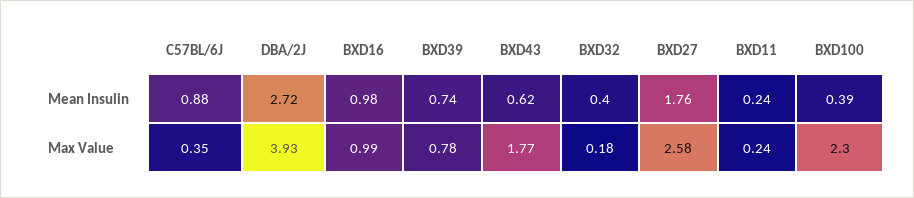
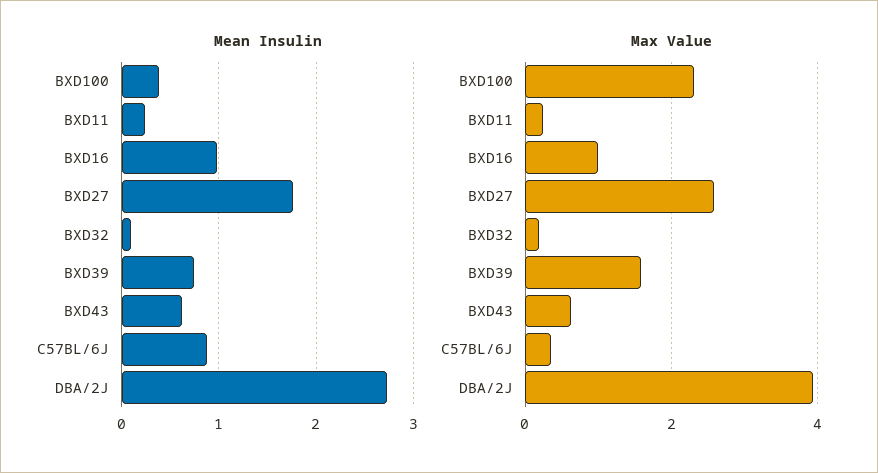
  {
    "Mean Insulin": {
      "C57BL/6J": 0.88,
      "DBA/2J": 2.72,
      "BXD16": 0.98,
      "BXD39": 0.74,
      "BXD43": 0.62,
-     "BXD32": 0.4,
+     "BXD32": 0.1,
      "BXD27": 1.76,
      "BXD11": 0.24,
      "BXD100": 0.39
    },
    "Max Value": {
      "C57BL/6J": 0.35,
      "DBA/2J": 3.93,
      "BXD16": 0.99,
-     "BXD39": 0.78,
+     "BXD39": 1.6,
-     "BXD43": 1.77,
+     "BXD43": 0.6,
      "BXD32": 0.18,
      "BXD27": 2.58,
      "BXD11": 0.24,
      "BXD100": 2.3
    }
  }

